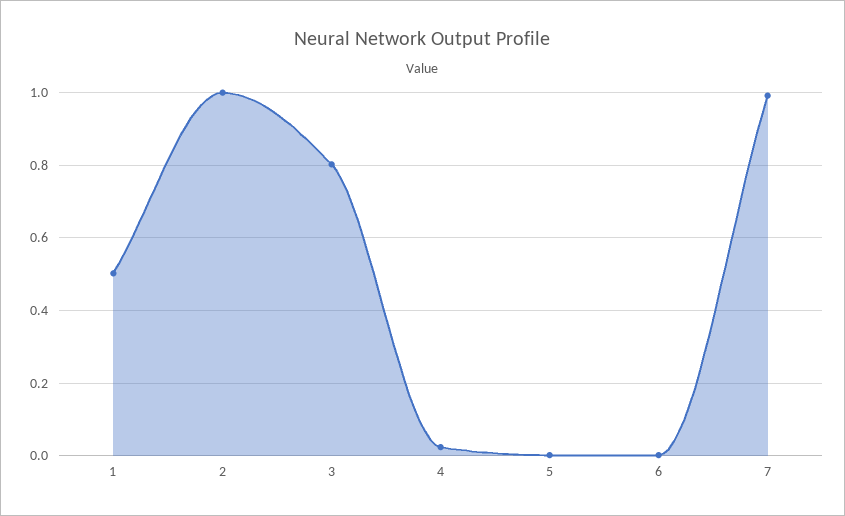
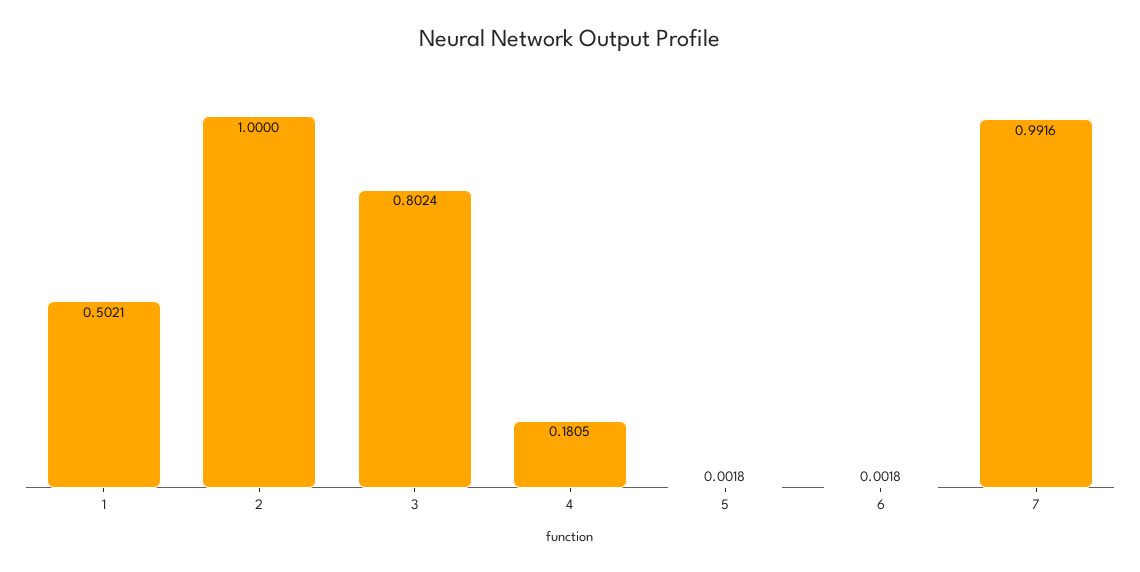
  {
    "1": 0.5021,
    "2": 1,
    "3": 0.8024,
-   "4": 0.02,
+   "4": 0.1805,
    "5": 0.0018,
    "6": 0.0018,
    "7": 0.9916
  }

